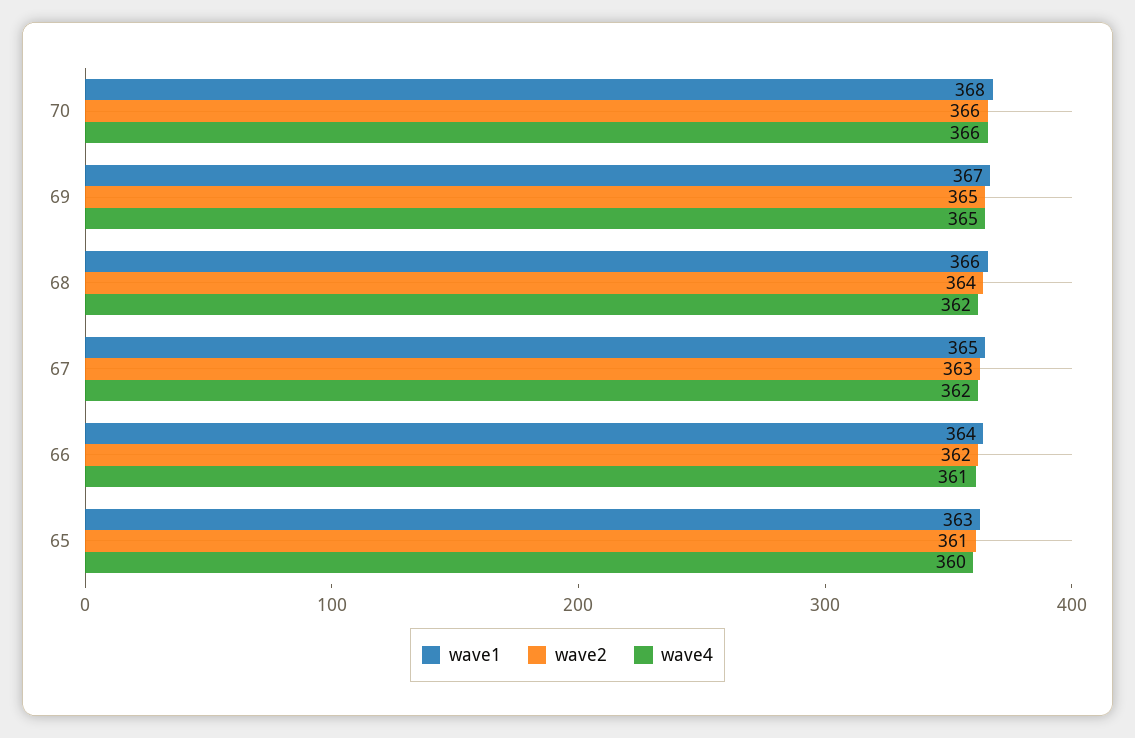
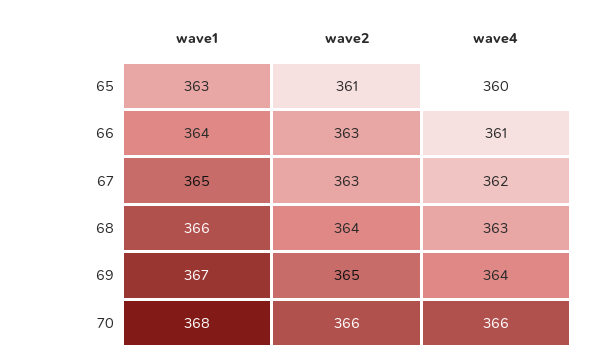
  {
    "wave1": {
      "70": 368,
      "69": 367,
      "68": 366,
      "67": 365,
      "66": 364,
      "65": 363
    },
    "wave2": {
      "70": 366,
      "69": 365,
      "68": 364,
      "67": 363,
-     "66": 362,
+     "66": 363,
      "65": 361
    },
    "wave4": {
      "70": 366,
-     "69": 365,
+     "69": 364,
-     "68": 362,
+     "68": 363,
      "67": 362,
      "66": 361,
      "65": 360
    }
  }

